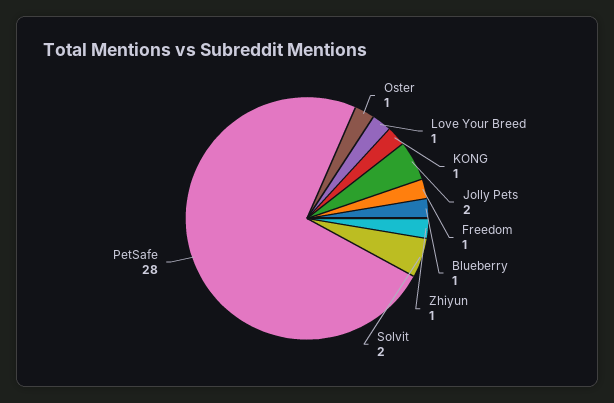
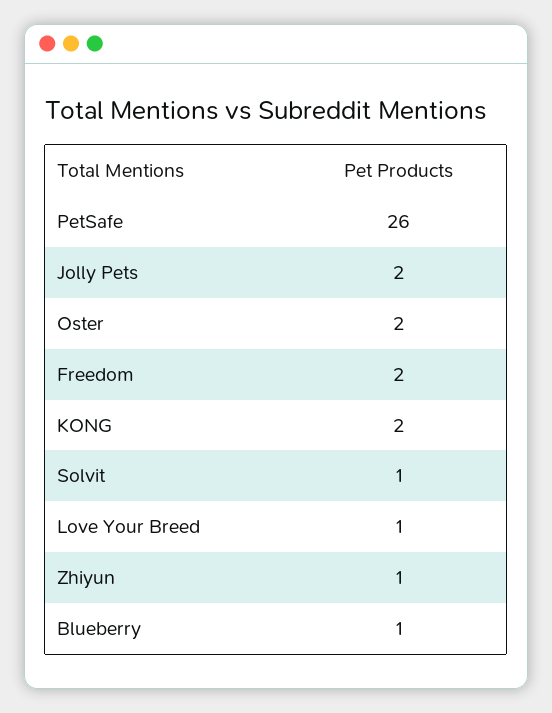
  {
-   "Oster": 1,
+   "Oster": 2,
    "Love Your Breed": 1,
-   "KONG": 1,
+   "KONG": 2,
    "Jolly Pets": 2,
-   "Freedom": 1,
+   "Freedom": 2,
    "Blueberry": 1,
    "Zhiyun": 1,
-   "Solvit": 2,
+   "Solvit": 1,
-   "PetSafe": 28
+   "PetSafe": 26
  }

